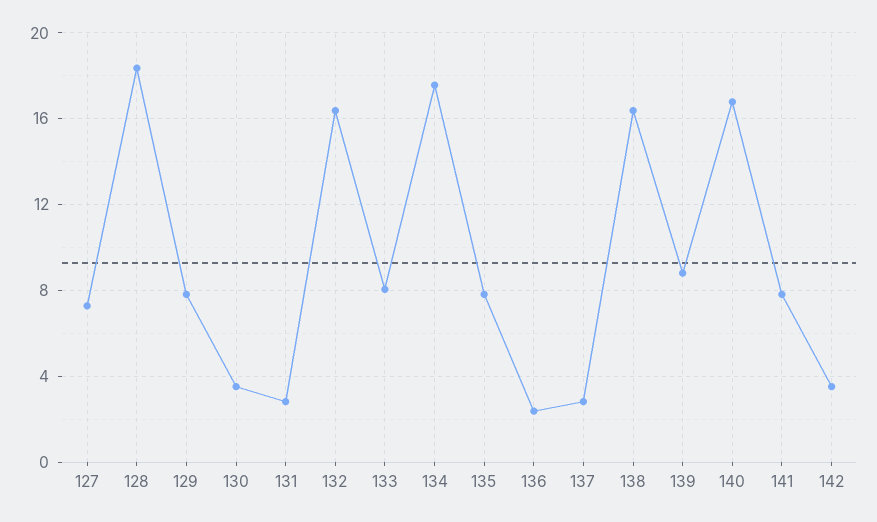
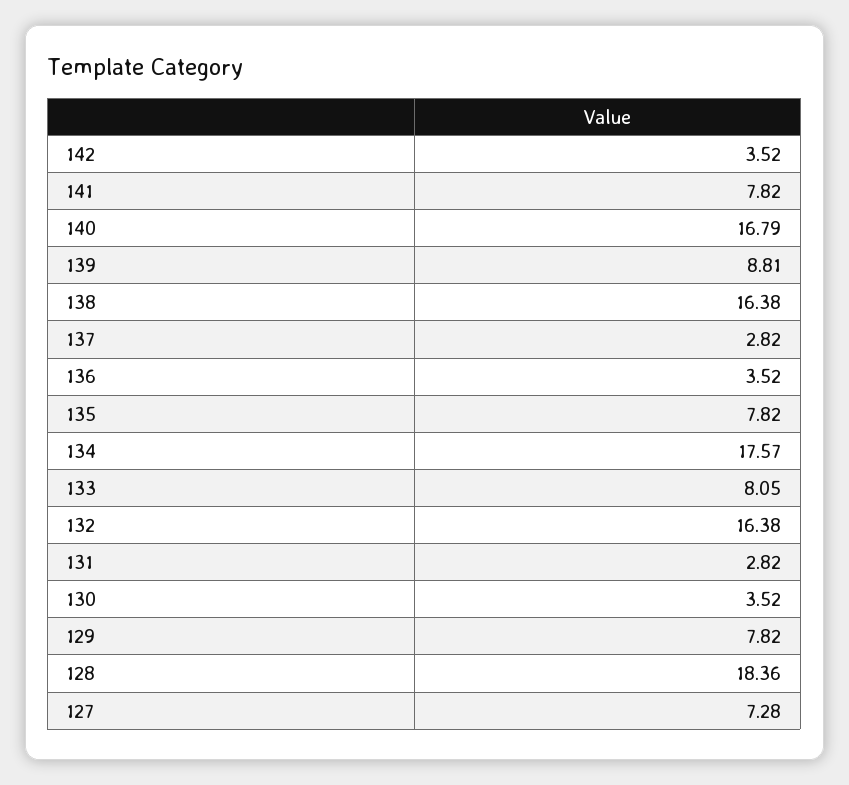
  {
    "127": 7.28,
    "128": 18.36,
    "129": 7.82,
    "130": 3.52,
    "131": 2.82,
    "132": 16.38,
    "133": 8.05,
    "134": 17.57,
    "135": 7.82,
-   "136": 2.5,
+   "136": 3.52,
    "137": 2.82,
    "138": 16.38,
    "139": 8.81,
    "140": 16.79,
    "141": 7.82,
    "142": 3.52
  }

